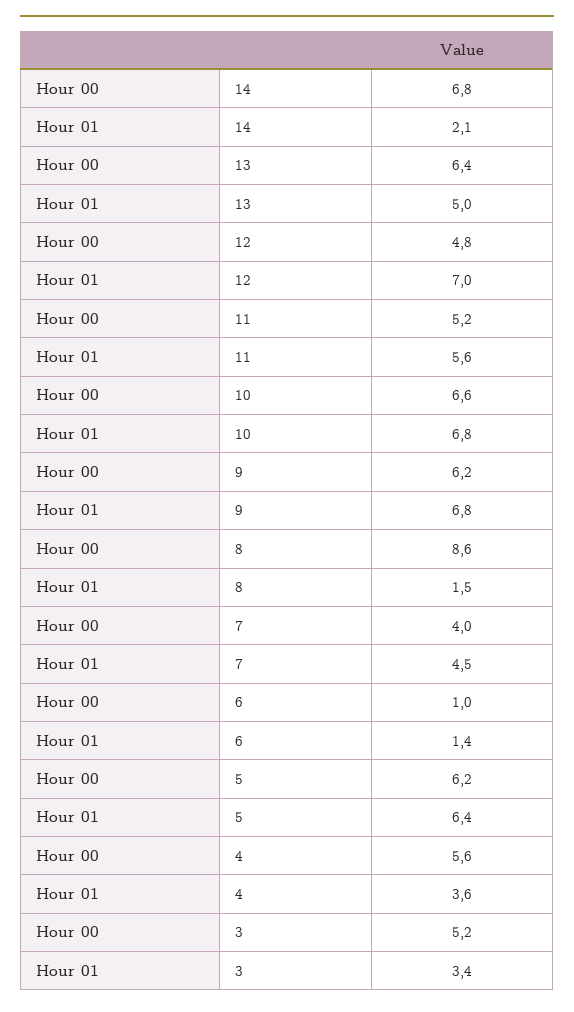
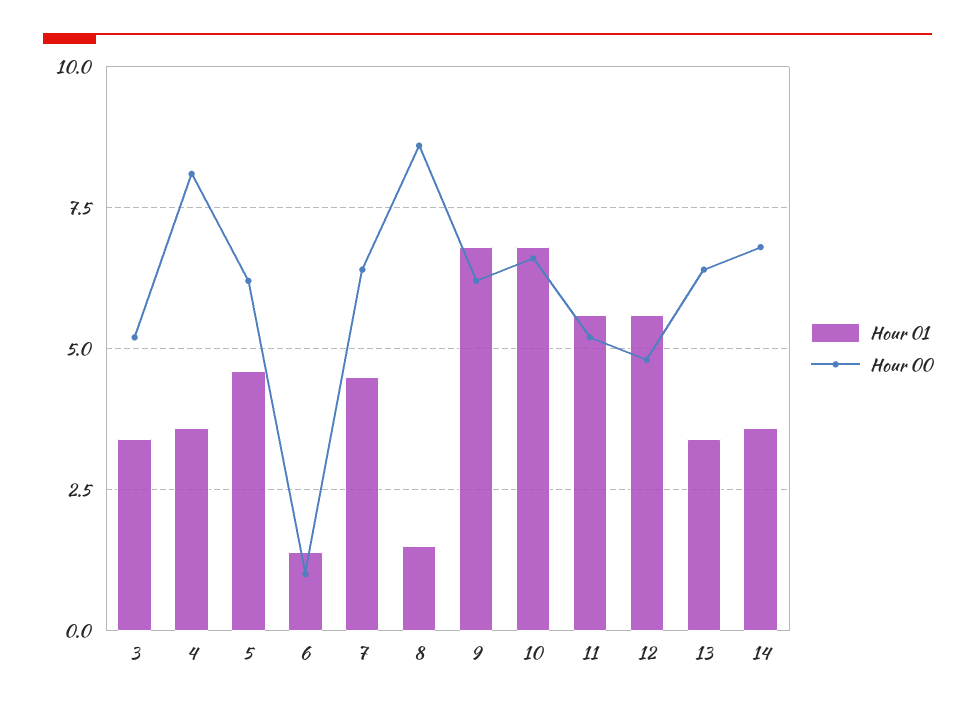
  {
    "Hour 00": {
      "14": 6.8,
      "13": 6.4,
      "12": 4.8,
      "11": 5.2,
      "10": 6.6,
      "9": 6.2,
      "8": 8.6,
-     "7": 4,
+     "7": 6.5,
      "6": 1,
      "5": 6.2,
-     "4": 5.6,
+     "4": 8,
      "3": 5.2
    },
    "Hour 01": {
-     "14": 2.1,
+     "14": 3.5,
-     "13": 5,
+     "13": 3.5,
-     "12": 7,
+     "12": 5.5,
      "11": 5.6,
      "10": 6.8,
      "9": 6.8,
      "8": 1.5,
      "7": 4.5,
      "6": 1.4,
-     "5": 6.4,
+     "5": 4.5,
      "4": 3.6,
      "3": 3.4
    }
  }

